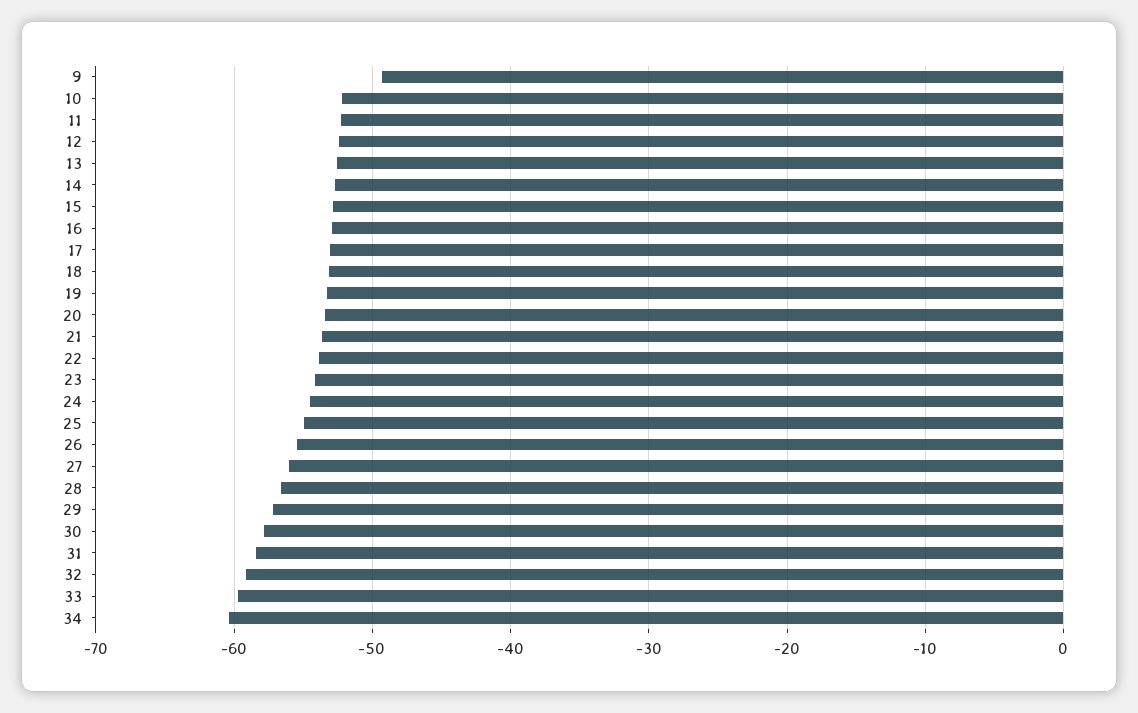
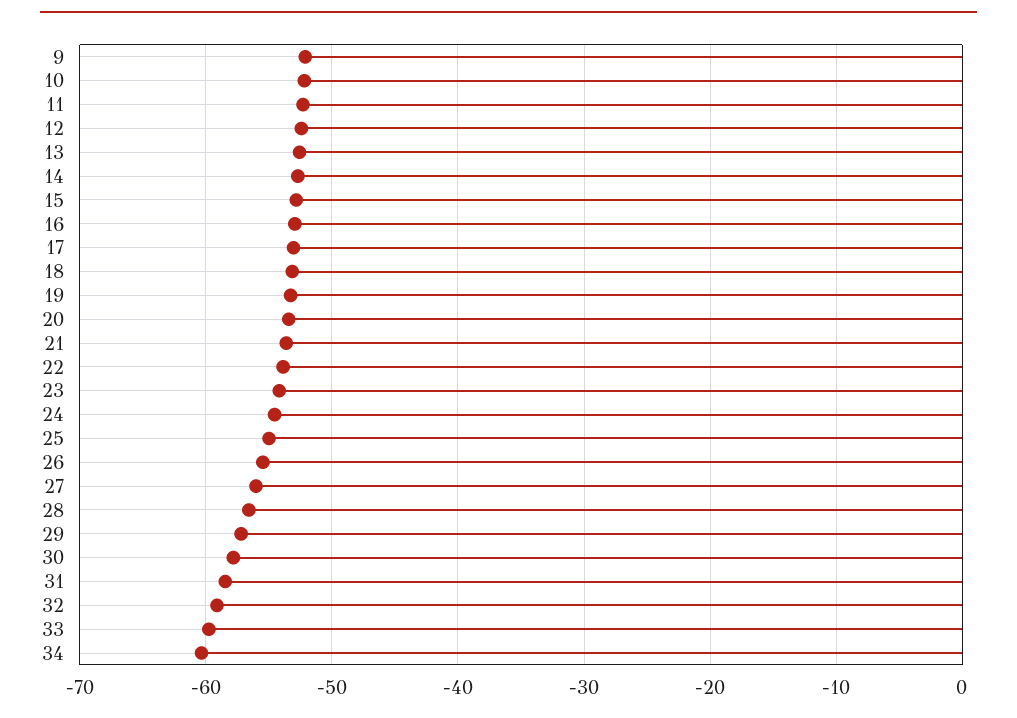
  {
-   "9": -49,
+   "9": -52,
    "10": -52,
    "11": -52,
    "12": -52,
    "13": -53,
    "14": -53,
    "15": -53,
    "16": -53,
    "17": -53,
    "18": -53,
    "19": -53,
    "20": -53,
    "21": -54,
    "22": -54,
    "23": -54,
    "24": -55,
    "25": -55,
    "26": -55,
    "27": -56,
    "28": -57,
    "29": -57,
    "30": -58,
    "31": -58,
    "32": -59,
    "33": -60,
    "34": -60
  }

